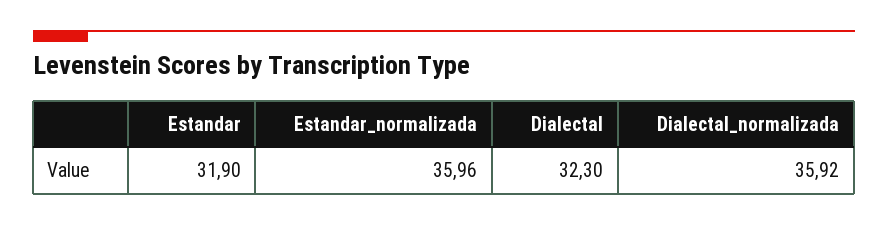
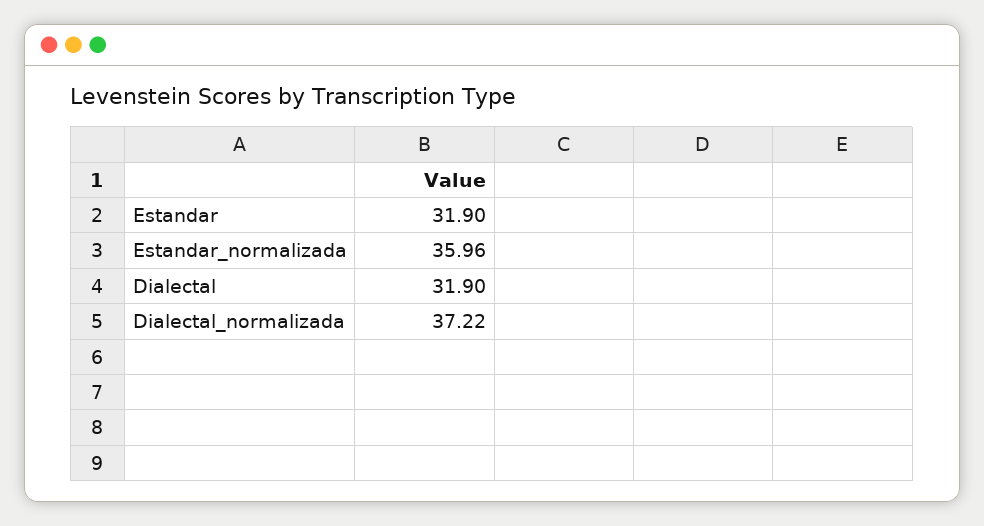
  {
    "Estandar": 31.9,
    "Estandar_normalizada": 35.96,
-   "Dialectal": 32.3,
+   "Dialectal": 31.9,
-   "Dialectal_normalizada": 35.92
+   "Dialectal_normalizada": 37.22
  }

